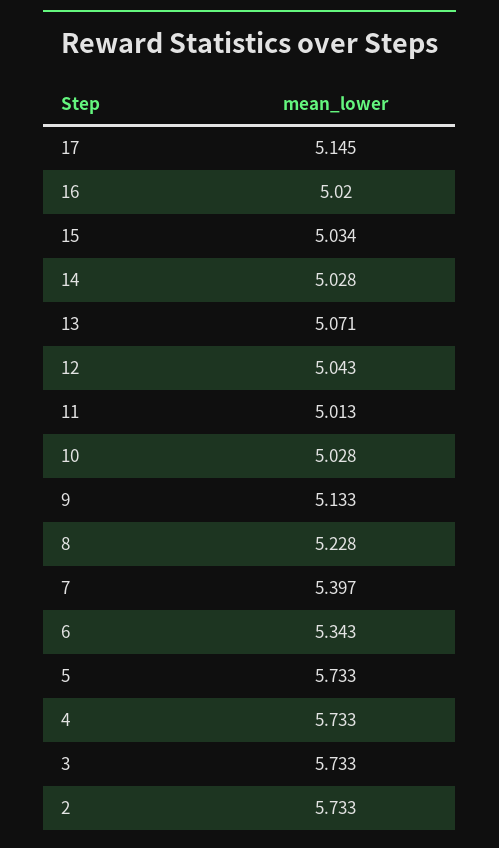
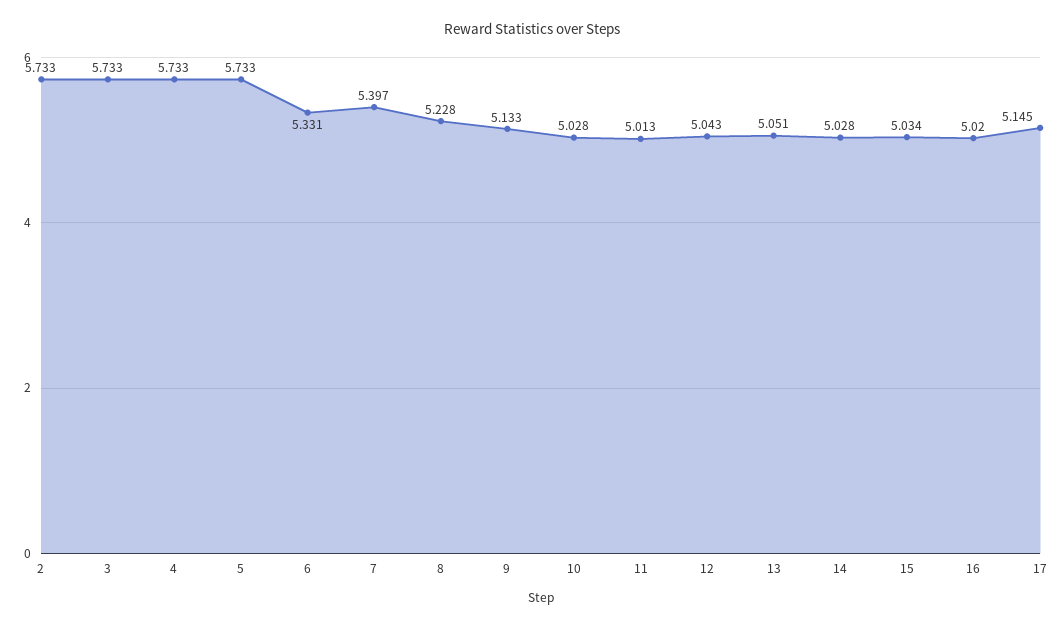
  {
    "17": 5.145,
    "16": 5.02,
    "15": 5.034,
    "14": 5.028,
-   "13": 5.071,
+   "13": 5.051,
    "12": 5.043,
    "11": 5.013,
    "10": 5.028,
    "9": 5.133,
    "8": 5.228,
    "7": 5.397,
-   "6": 5.343,
+   "6": 5.331,
    "5": 5.733,
    "4": 5.733,
    "3": 5.733,
    "2": 5.733
  }

